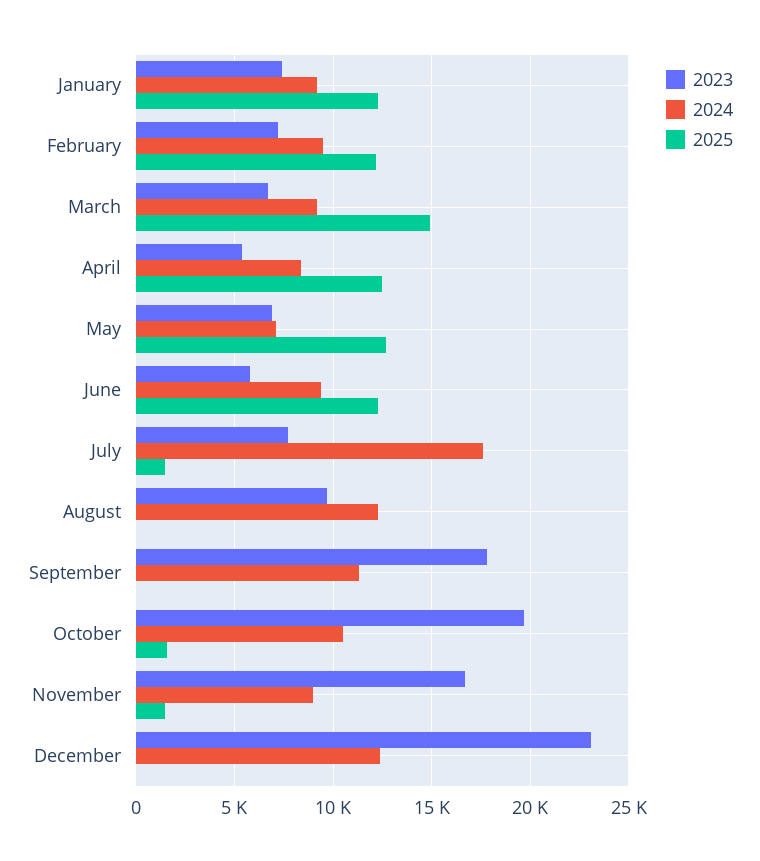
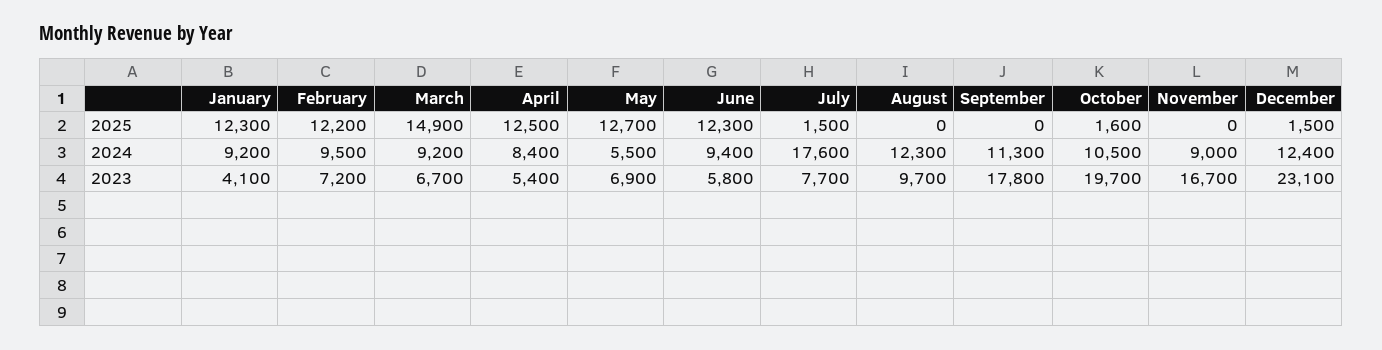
  {
    "2023": {
-     "January": 7500,
+     "January": 4100,
      "February": 7200,
      "March": 6700,
      "April": 5400,
      "May": 6900,
      "June": 5800,
      "July": 7700,
      "August": 9700,
      "September": 17800,
      "October": 19700,
      "November": 16700,
      "December": 23100
    },
    "2024": {
      "January": 9200,
      "February": 9500,
      "March": 9200,
      "April": 8400,
-     "May": 7000,
+     "May": 5500,
      "June": 9400,
      "July": 17600,
      "August": 12300,
      "September": 11300,
      "October": 10500,
      "November": 9000,
      "December": 12400
    },
    "2025": {
      "January": 12300,
      "February": 12200,
      "March": 14900,
      "April": 12500,
      "May": 12700,
      "June": 12300,
      "July": 1500,
      "August": 0,
      "September": 0,
      "October": 1600,
-     "November": 1500,
+     "November": 0,
-     "December": 0
+     "December": 1500
    }
  }

